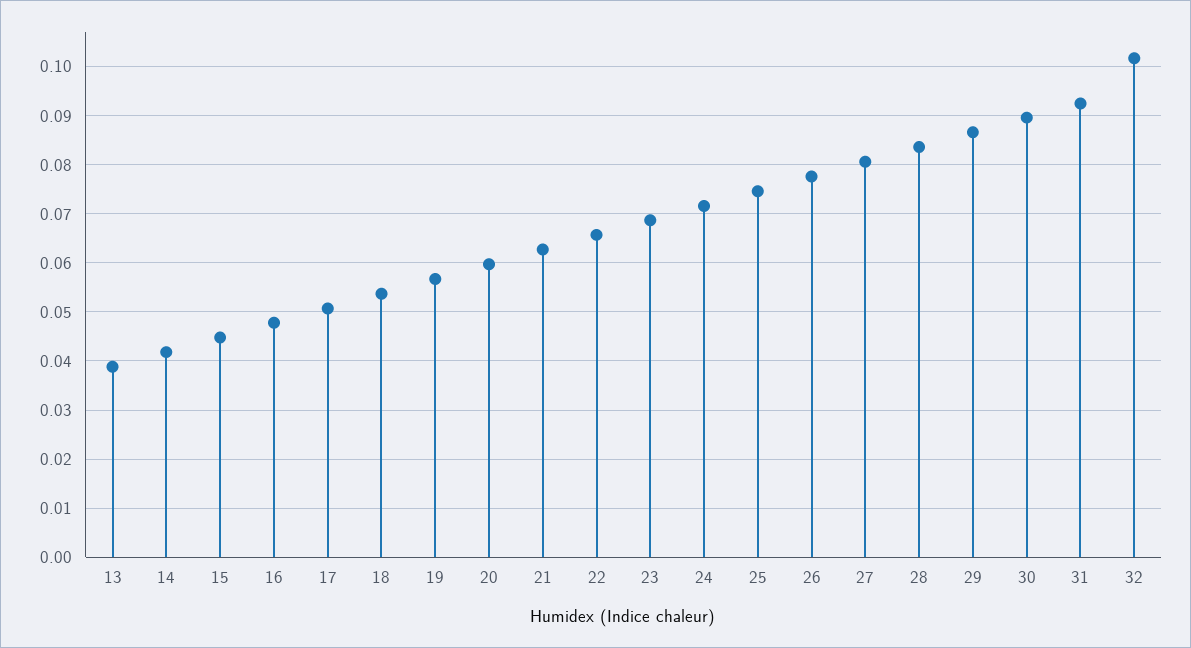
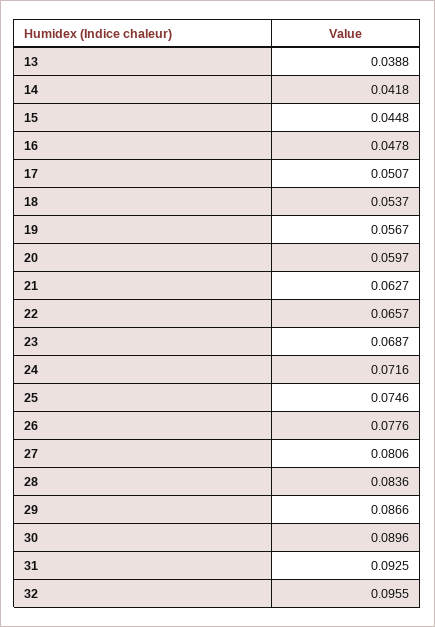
  {
    "13": 0.0388,
    "14": 0.0418,
    "15": 0.0448,
    "16": 0.0478,
    "17": 0.0507,
    "18": 0.0537,
    "19": 0.0567,
    "20": 0.0597,
    "21": 0.0627,
    "22": 0.0657,
    "23": 0.0687,
    "24": 0.0716,
    "25": 0.0746,
    "26": 0.0776,
    "27": 0.0806,
    "28": 0.0836,
    "29": 0.0866,
    "30": 0.0896,
    "31": 0.0925,
-   "32": 0.102
+   "32": 0.0955
  }

